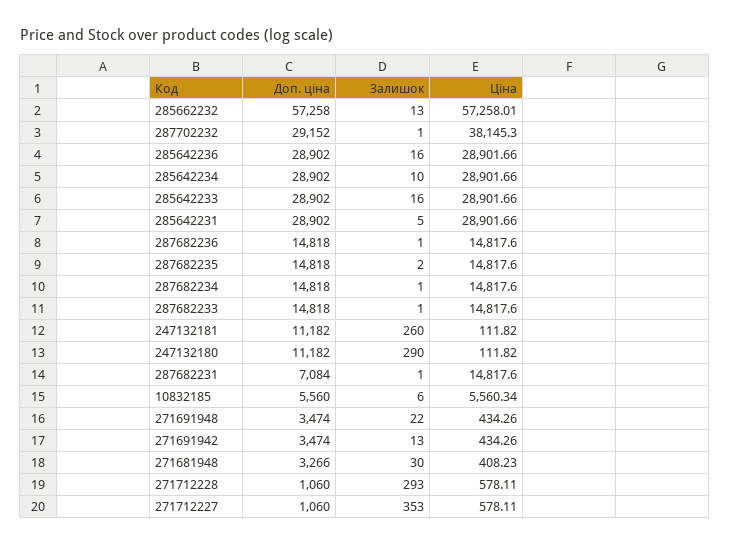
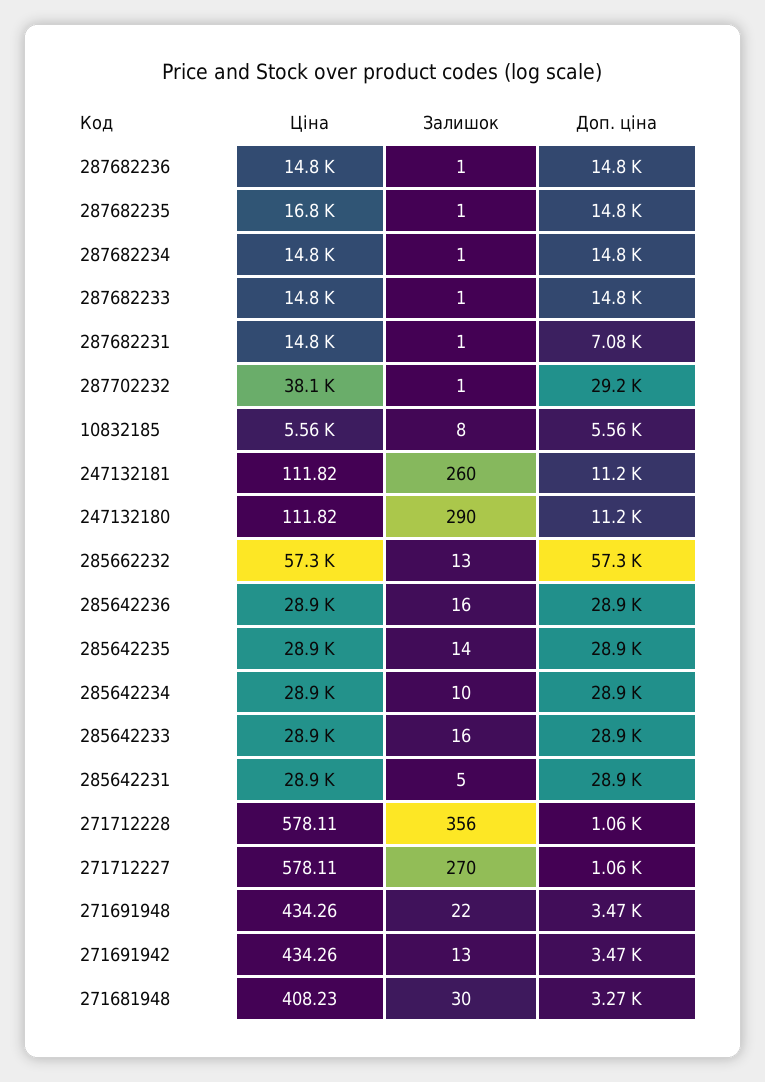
  {
    "Доп. ціна": {
      "285662232": 57258,
      "287702232": 29152,
      "285642236": 28902,
      "285642234": 28902,
      "285642233": 28902,
      "285642231": 28902,
      "287682236": 14818,
      "287682235": 14818,
      "287682234": 14818,
      "287682233": 14818,
      "247132181": 11182,
      "247132180": 11182,
      "287682231": 7084,
      "10832185": 5560,
      "271691948": 3474,
      "271691942": 3474,
      "271681948": 3266,
      "271712228": 1060,
-     "271712227": 1060
+     "271712227": 1060,
+     "285642235": 28900
    },
    "Залишок": {
      "285662232": 13,
      "287702232": 1,
      "285642236": 16,
      "285642234": 10,
      "285642233": 16,
      "285642231": 5,
      "287682236": 1,
-     "287682235": 2,
+     "287682235": 1,
      "287682234": 1,
      "287682233": 1,
      "247132181": 260,
      "247132180": 290,
      "287682231": 1,
-     "10832185": 6,
+     "10832185": 8,
      "271691948": 22,
      "271691942": 13,
      "271681948": 30,
-     "271712228": 293,
+     "271712228": 356,
-     "271712227": 353
+     "271712227": 270,
+     "285642235": 14
    },
    "Ціна": {
      "285662232": 57258.01,
      "287702232": 38145.3,
      "285642236": 28901.66,
      "285642234": 28901.66,
      "285642233": 28901.66,
      "285642231": 28901.66,
      "287682236": 14817.6,
-     "287682235": 14817.6,
+     "287682235": 16800,
      "287682234": 14817.6,
      "287682233": 14817.6,
      "247132181": 111.82,
      "247132180": 111.82,
      "287682231": 14817.6,
      "10832185": 5560.34,
      "271691948": 434.26,
      "271691942": 434.26,
      "271681948": 408.23,
      "271712228": 578.11,
-     "271712227": 578.11
+     "271712227": 578.11,
+     "285642235": 28900
    }
  }

